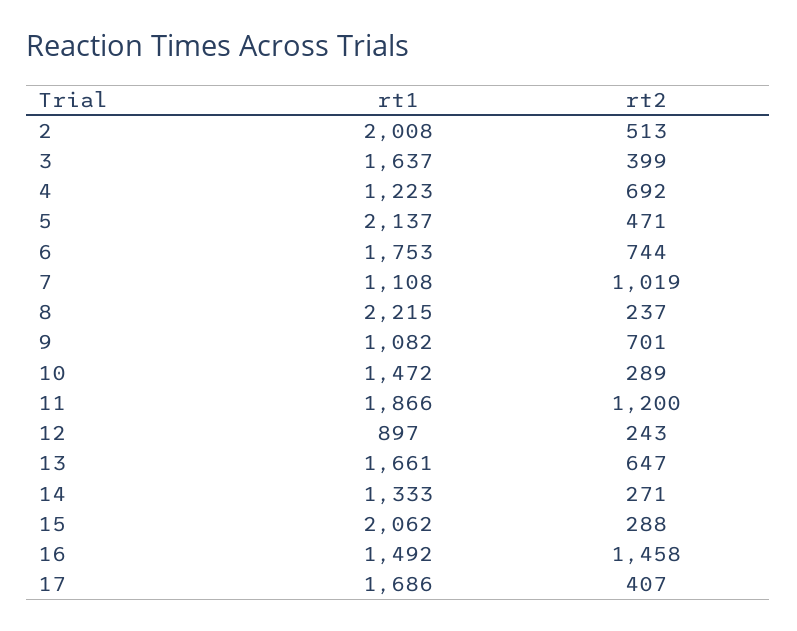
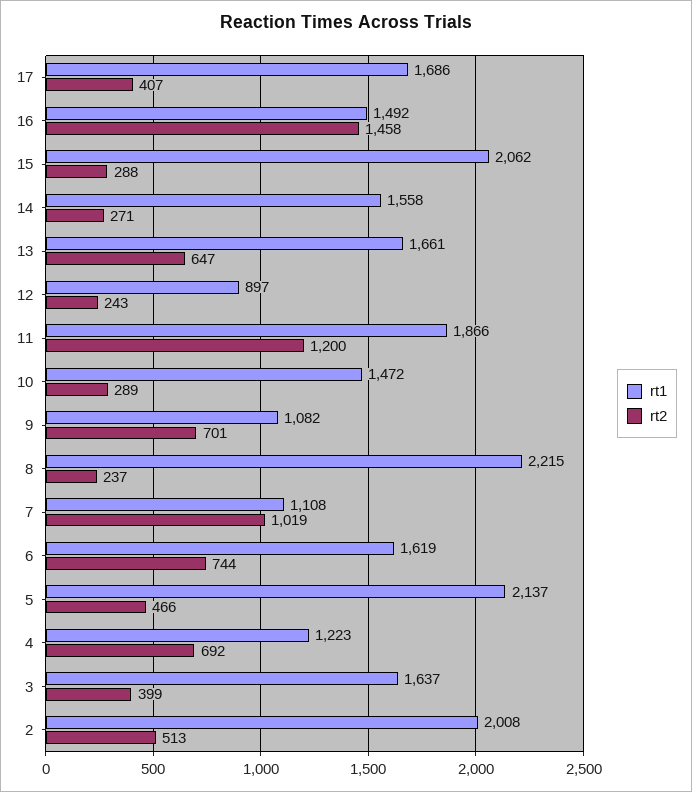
  {
    "rt1": {
      "2": 2008,
      "3": 1637,
      "4": 1223,
      "5": 2137,
-     "6": 1753,
+     "6": 1619,
      "7": 1108,
      "8": 2215,
      "9": 1082,
      "10": 1472,
      "11": 1866,
      "12": 897,
      "13": 1661,
-     "14": 1333,
+     "14": 1558,
      "15": 2062,
      "16": 1492,
      "17": 1686
    },
    "rt2": {
      "2": 513,
      "3": 399,
      "4": 692,
-     "5": 471,
+     "5": 466,
      "6": 744,
      "7": 1019,
      "8": 237,
      "9": 701,
      "10": 289,
      "11": 1200,
      "12": 243,
      "13": 647,
      "14": 271,
      "15": 288,
      "16": 1458,
      "17": 407
    }
  }

